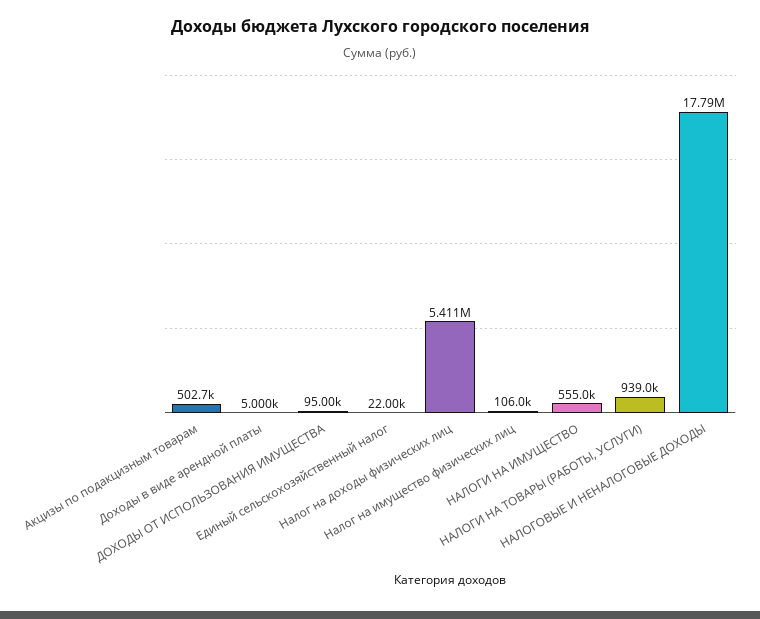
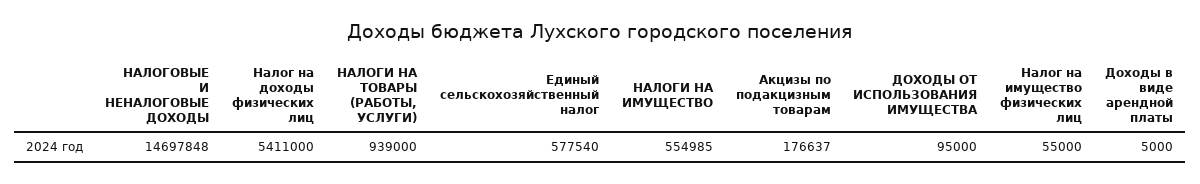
  {
-   "Акцизы по подакцизным товарам": 502700,
+   "Акцизы по подакцизным товарам": 176637,
    "Доходы в виде арендной платы": 5000,
    "ДОХОДЫ ОТ ИСПОЛЬЗОВАНИЯ ИМУЩЕСТВА": 95000,
-   "Единый сельскохозяйственный налог": 22000,
+   "Единый сельскохозяйственный налог": 577540,
    "Налог на доходы физических лиц": 5411000,
-   "Налог на имущество физических лиц": 106000,
+   "Налог на имущество физических лиц": 55000,
    "НАЛОГИ НА ИМУЩЕСТВО": 554985,
    "НАЛОГИ НА ТОВАРЫ (РАБОТЫ, УСЛУГИ)": 939000,
-   "НАЛОГОВЫЕ И НЕНАЛОГОВЫЕ ДОХОДЫ": 17790000
+   "НАЛОГОВЫЕ И НЕНАЛОГОВЫЕ ДОХОДЫ": 14697848
  }

